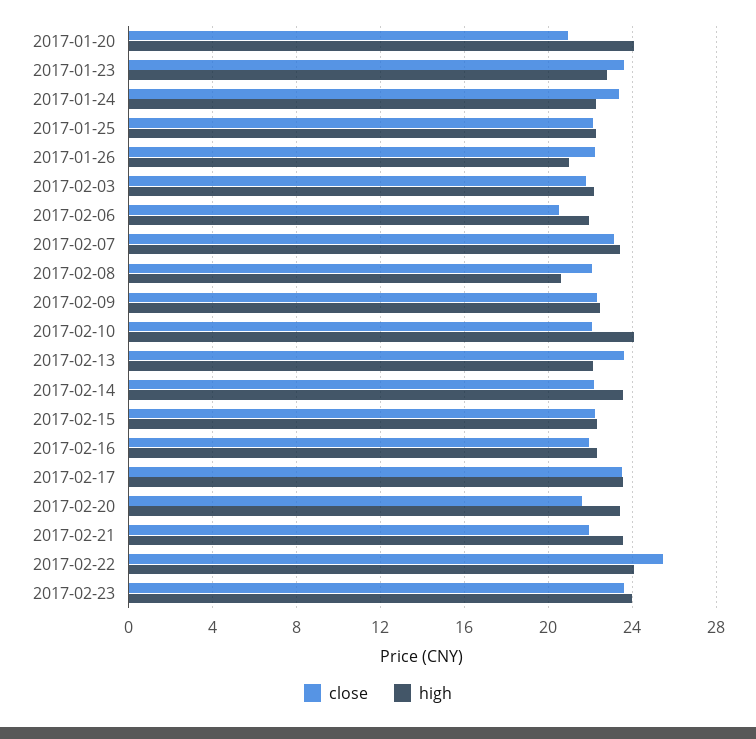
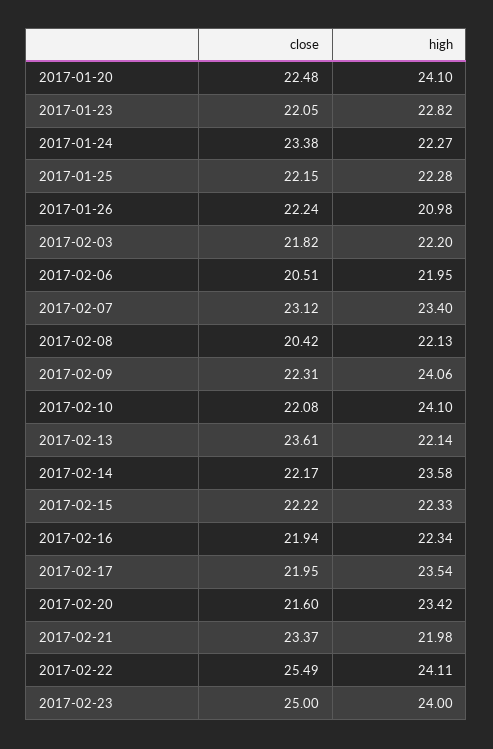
  {
    "close": {
-     "2017-01-20": 21,
+     "2017-01-20": 22.48,
-     "2017-01-23": 23.5,
+     "2017-01-23": 22.05,
      "2017-01-24": 23.38,
      "2017-01-25": 22.15,
      "2017-01-26": 22.24,
      "2017-02-03": 21.82,
      "2017-02-06": 20.51,
      "2017-02-07": 23.12,
-     "2017-02-08": 22,
+     "2017-02-08": 20.42,
      "2017-02-09": 22.31,
      "2017-02-10": 22.08,
      "2017-02-13": 23.61,
      "2017-02-14": 22.17,
      "2017-02-15": 22.22,
      "2017-02-16": 21.94,
-     "2017-02-17": 23.5,
+     "2017-02-17": 21.95,
      "2017-02-20": 21.6,
-     "2017-02-21": 22,
+     "2017-02-21": 23.37,
      "2017-02-22": 25.49,
-     "2017-02-23": 23.5
+     "2017-02-23": 25
    },
    "high": {
      "2017-01-20": 24.1,
      "2017-01-23": 22.82,
      "2017-01-24": 22.27,
      "2017-01-25": 22.28,
      "2017-01-26": 20.98,
      "2017-02-03": 22.2,
      "2017-02-06": 21.95,
      "2017-02-07": 23.4,
-     "2017-02-08": 20.5,
+     "2017-02-08": 22.13,
-     "2017-02-09": 22.5,
+     "2017-02-09": 24.06,
      "2017-02-10": 24.1,
      "2017-02-13": 22.14,
      "2017-02-14": 23.58,
      "2017-02-15": 22.33,
      "2017-02-16": 22.34,
      "2017-02-17": 23.54,
      "2017-02-20": 23.42,
-     "2017-02-21": 23.5,
+     "2017-02-21": 21.98,
      "2017-02-22": 24.11,
      "2017-02-23": 24
    }
  }

